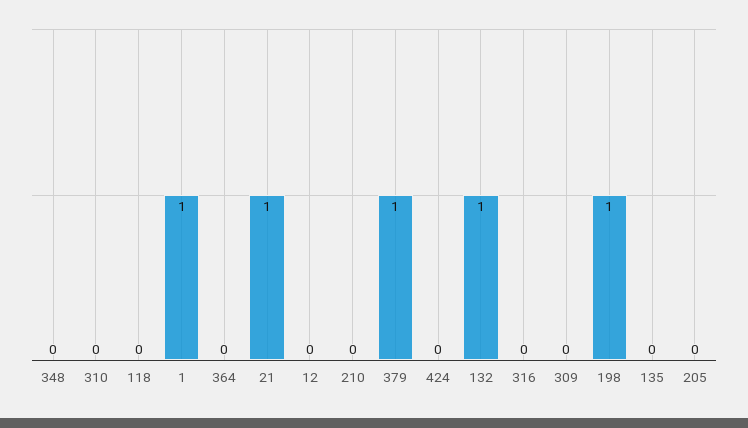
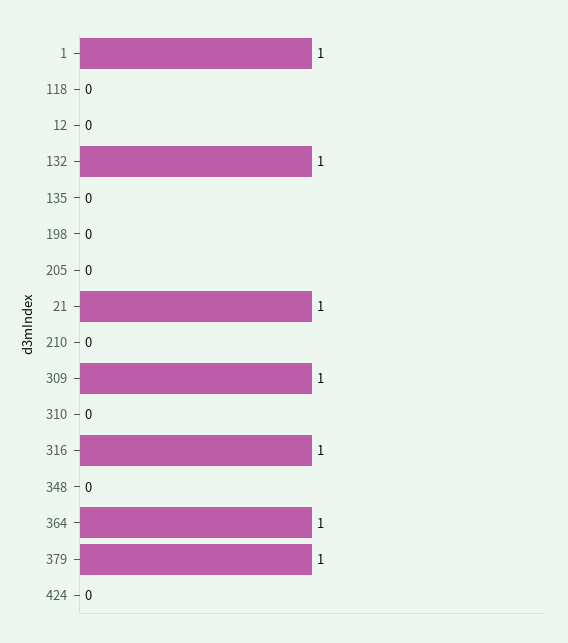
  {
    "348": 0,
    "310": 0,
    "118": 0,
    "1": 1,
-   "364": 0,
+   "364": 1,
    "21": 1,
    "12": 0,
    "210": 0,
    "379": 1,
    "424": 0,
    "132": 1,
-   "316": 0,
+   "316": 1,
-   "309": 0,
+   "309": 1,
-   "198": 1,
+   "198": 0,
    "135": 0,
    "205": 0
  }

